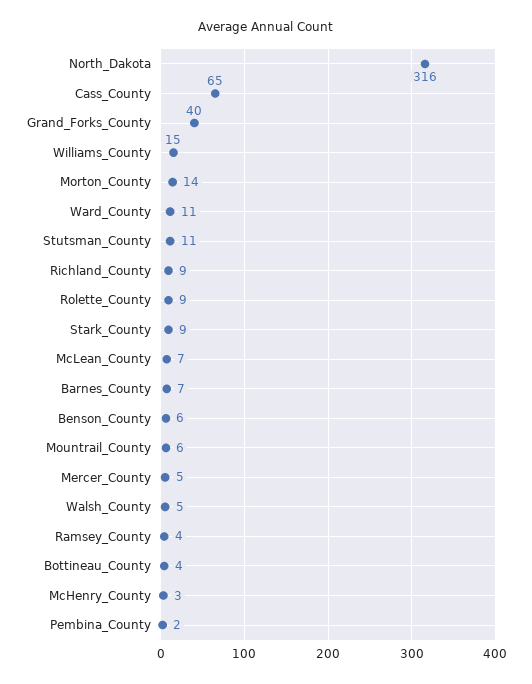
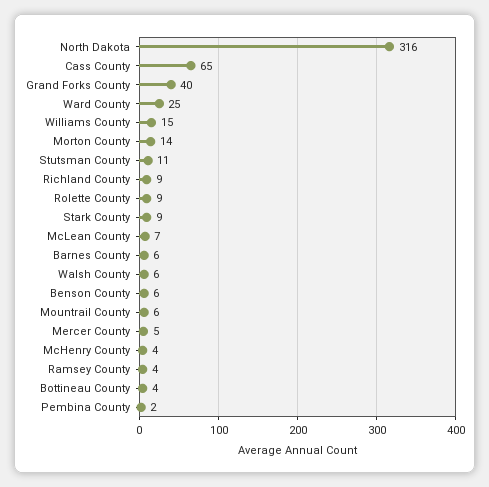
  {
    "North_Dakota": 316,
    "Cass_County": 65,
    "Grand_Forks_County": 40,
    "Williams_County": 15,
    "Morton_County": 14,
-   "Ward_County": 11,
+   "Ward_County": 25,
    "Stutsman_County": 11,
    "Richland_County": 9,
    "Rolette_County": 9,
    "Stark_County": 9,
    "McLean_County": 7,
-   "Barnes_County": 7,
+   "Barnes_County": 6,
    "Benson_County": 6,
    "Mountrail_County": 6,
    "Mercer_County": 5,
-   "Walsh_County": 5,
+   "Walsh_County": 6,
    "Ramsey_County": 4,
    "Bottineau_County": 4,
-   "McHenry_County": 3,
+   "McHenry_County": 4,
    "Pembina_County": 2
  }

